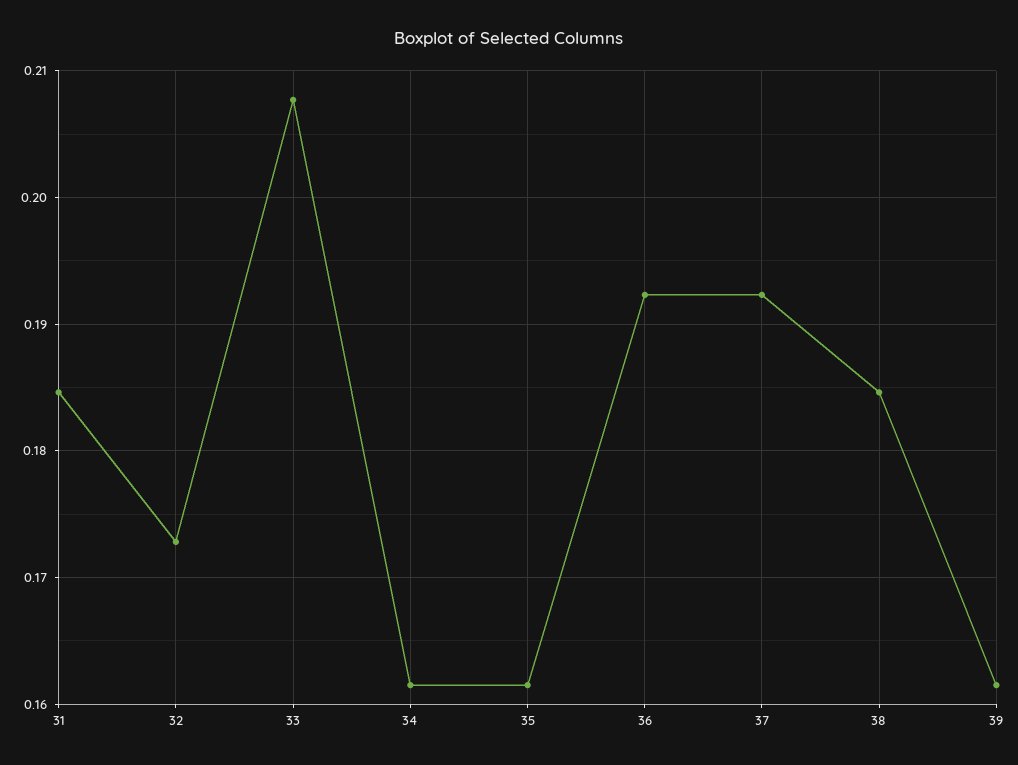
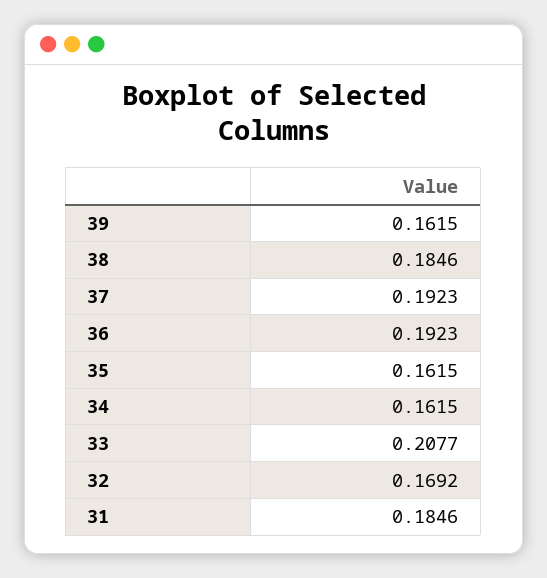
  {
    "31": 0.1846,
-   "32": 0.173,
+   "32": 0.1692,
    "33": 0.2077,
    "34": 0.1615,
    "35": 0.1615,
    "36": 0.1923,
    "37": 0.1923,
    "38": 0.1846,
    "39": 0.1615
  }

